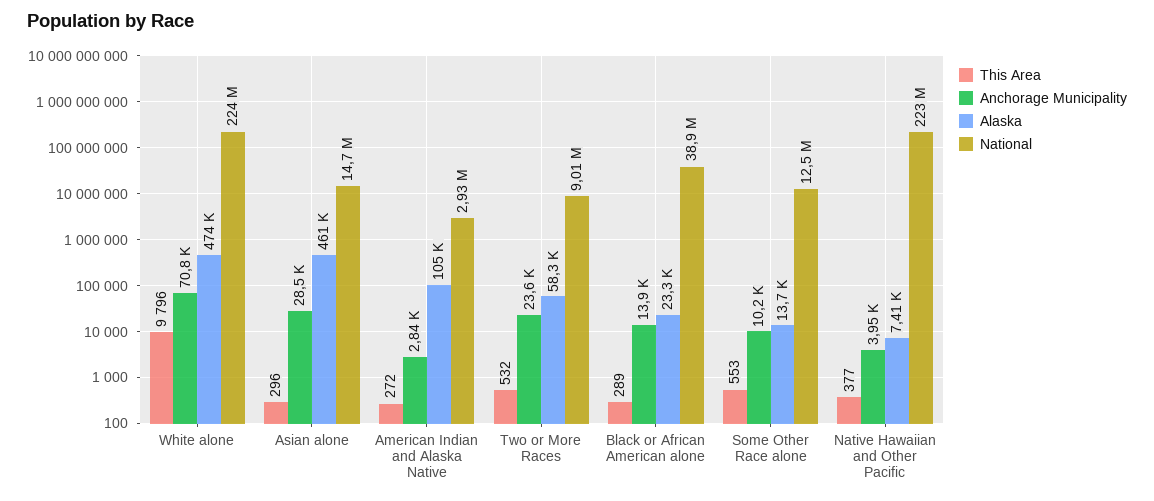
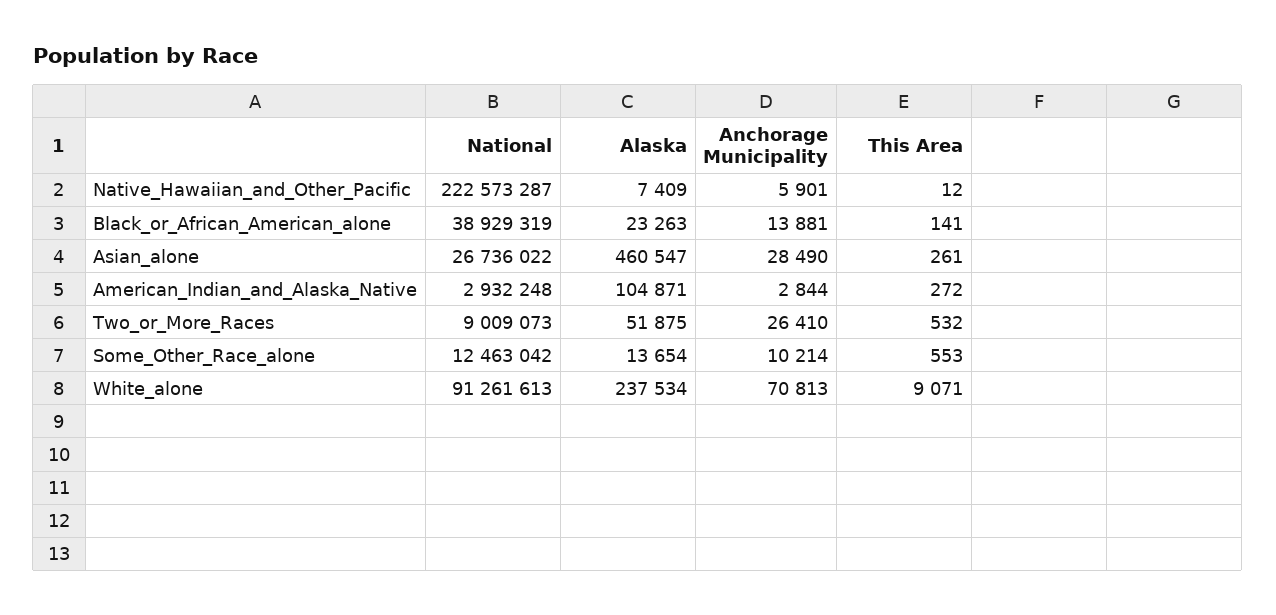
  {
    "This Area": {
-     "White alone": 9796,
+     "White alone": 9071,
-     "Asian alone": 296,
+     "Asian alone": 261,
      "American Indian and Alaska Native": 272,
      "Two or More Races": 532,
-     "Black or African American alone": 289,
+     "Black or African American alone": 141,
      "Some Other Race alone": 553,
-     "Native Hawaiian and Other Pacific": 377
+     "Native Hawaiian and Other Pacific": 12
    },
    "Anchorage Municipality": {
      "White alone": 70813,
      "Asian alone": 28490,
      "American Indian and Alaska Native": 2844,
-     "Two or More Races": 23600,
+     "Two or More Races": 26410,
      "Black or African American alone": 13881,
      "Some Other Race alone": 10214,
-     "Native Hawaiian and Other Pacific": 3950
+     "Native Hawaiian and Other Pacific": 5901
    },
    "Alaska": {
-     "White alone": 474000,
+     "White alone": 237534,
      "Asian alone": 460547,
      "American Indian and Alaska Native": 104871,
-     "Two or More Races": 58300,
+     "Two or More Races": 51875,
      "Black or African American alone": 23263,
      "Some Other Race alone": 13654,
      "Native Hawaiian and Other Pacific": 7409
    },
    "National": {
-     "White alone": 224000000,
+     "White alone": 91261613,
-     "Asian alone": 14700000,
+     "Asian alone": 26736022,
      "American Indian and Alaska Native": 2932248,
      "Two or More Races": 9009073,
      "Black or African American alone": 38929319,
      "Some Other Race alone": 12463042,
      "Native Hawaiian and Other Pacific": 222573287
    }
  }

